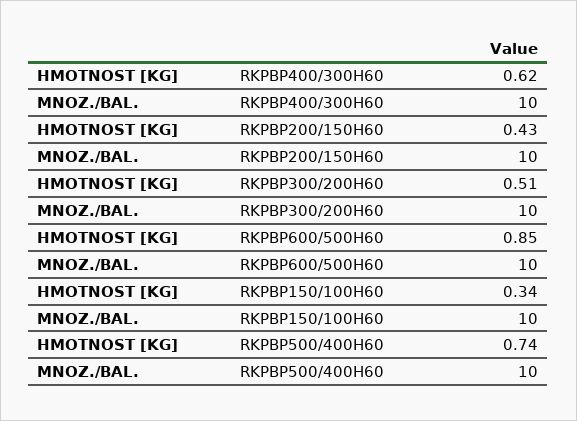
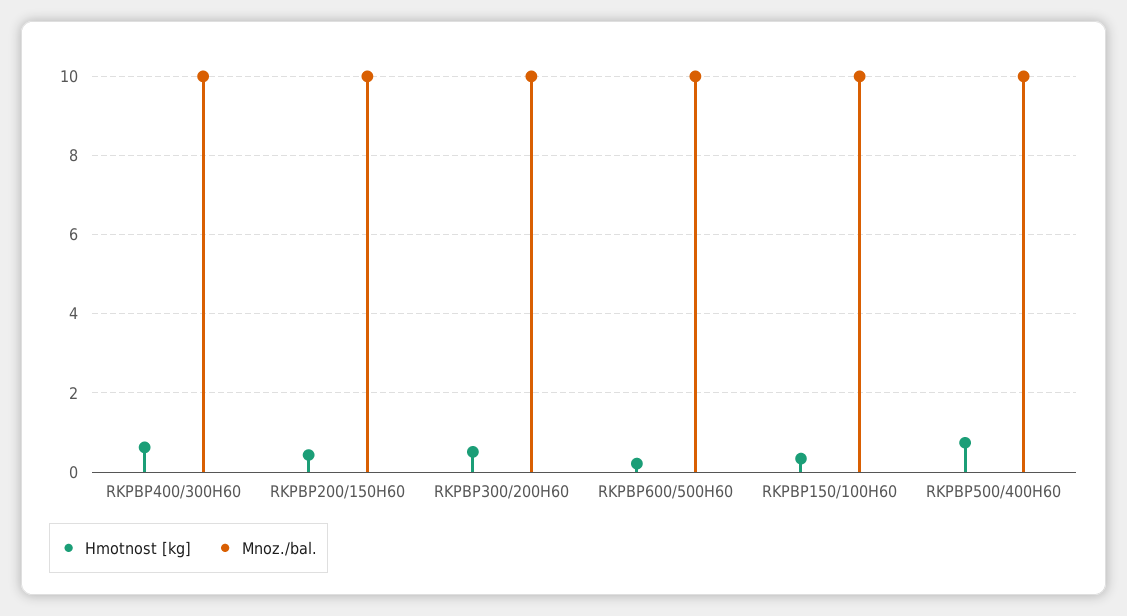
  {
    "HMOTNOST [KG]": {
      "RKPBP400/300H60": 0.62,
      "RKPBP200/150H60": 0.43,
      "RKPBP300/200H60": 0.51,
-     "RKPBP600/500H60": 0.85,
+     "RKPBP600/500H60": 0.2,
      "RKPBP150/100H60": 0.34,
      "RKPBP500/400H60": 0.74
    },
    "MNOZ./BAL.": {
      "RKPBP400/300H60": 10,
      "RKPBP200/150H60": 10,
      "RKPBP300/200H60": 10,
      "RKPBP600/500H60": 10,
      "RKPBP150/100H60": 10,
      "RKPBP500/400H60": 10
    }
  }

